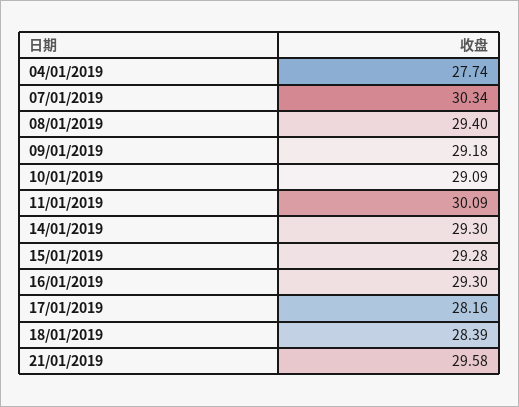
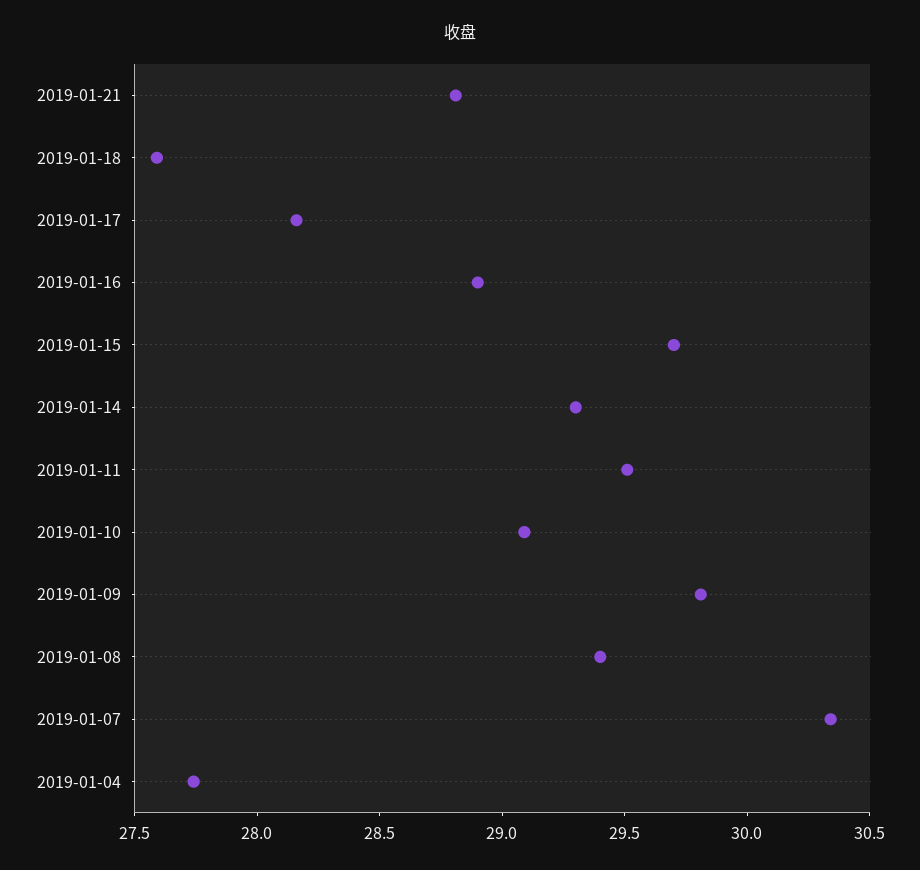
  {
    "04/01/2019": 27.74,
    "07/01/2019": 30.34,
    "08/01/2019": 29.4,
-   "09/01/2019": 29.18,
+   "09/01/2019": 29.8,
    "10/01/2019": 29.09,
-   "11/01/2019": 30.09,
+   "11/01/2019": 29.5,
    "14/01/2019": 29.3,
-   "15/01/2019": 29.28,
+   "15/01/2019": 29.7,
-   "16/01/2019": 29.3,
+   "16/01/2019": 28.9,
    "17/01/2019": 28.16,
-   "18/01/2019": 28.39,
+   "18/01/2019": 27.6,
-   "21/01/2019": 29.58
+   "21/01/2019": 28.8
  }

